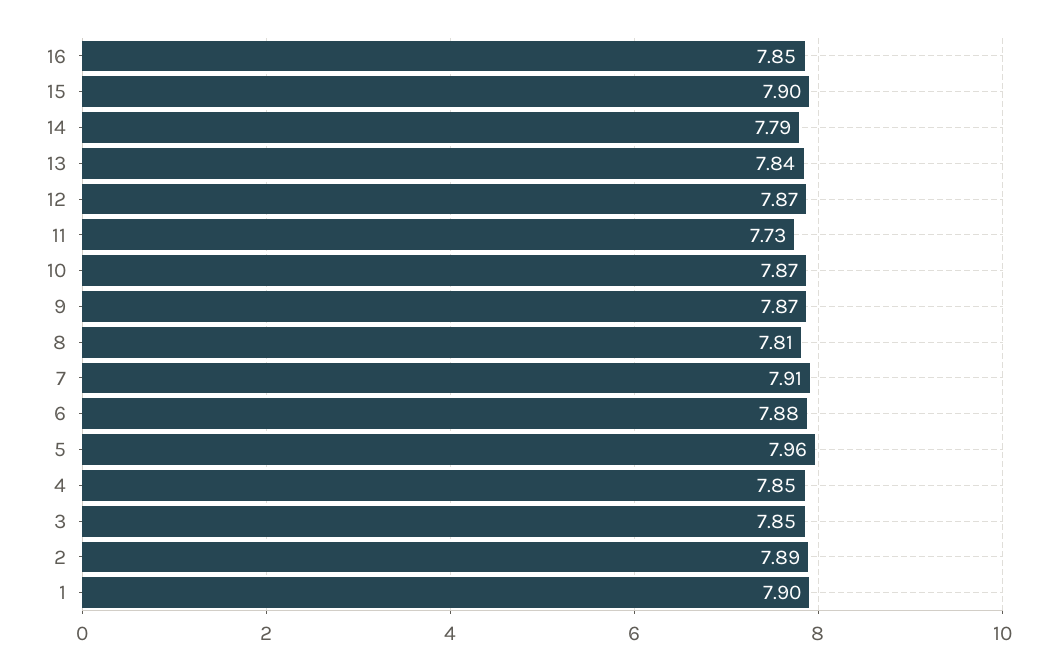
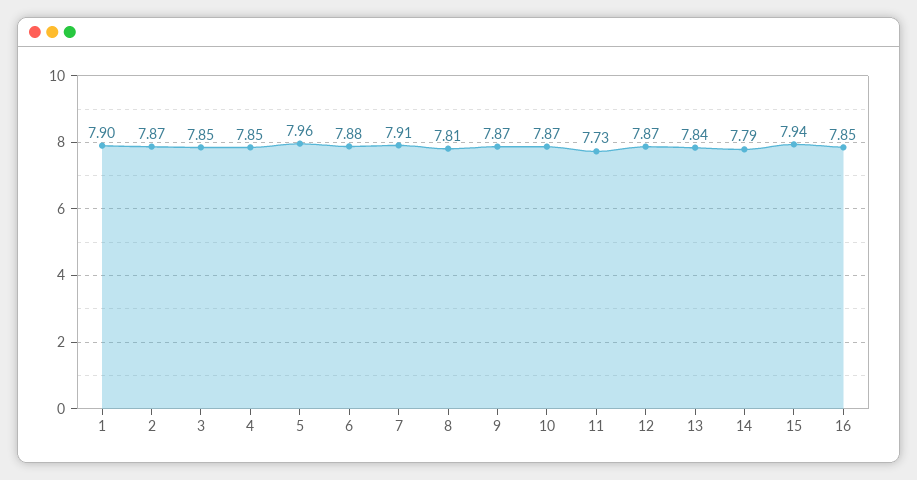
  {
    "16": 7.85,
-   "15": 7.9,
+   "15": 7.94,
    "14": 7.79,
    "13": 7.84,
    "12": 7.87,
    "11": 7.73,
    "10": 7.87,
    "9": 7.87,
    "8": 7.81,
    "7": 7.91,
    "6": 7.88,
    "5": 7.96,
    "4": 7.85,
    "3": 7.85,
-   "2": 7.89,
+   "2": 7.87,
    "1": 7.9
  }

